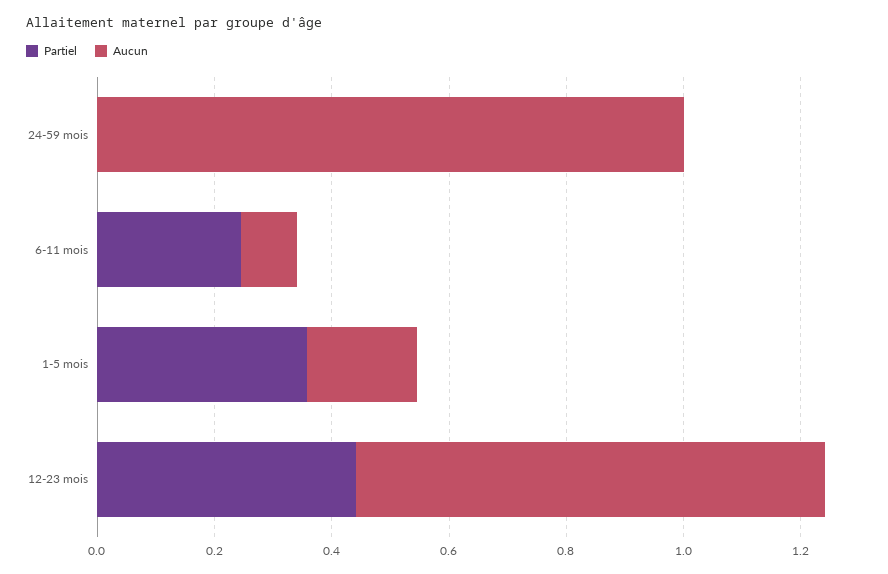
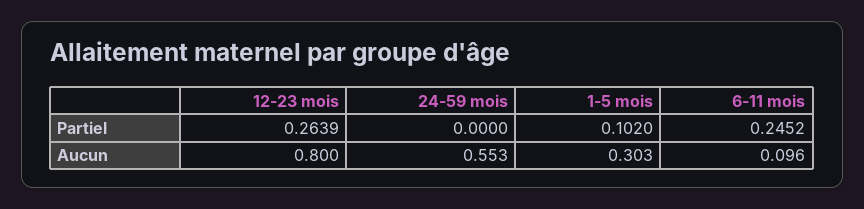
  {
    "Partiel": {
      "24-59 mois": 0,
      "6-11 mois": 0.2452,
-     "1-5 mois": 0.35,
+     "1-5 mois": 0.102,
-     "12-23 mois": 0.45
+     "12-23 mois": 0.2639
    },
    "Aucun": {
-     "24-59 mois": 1,
+     "24-59 mois": 0.553,
      "6-11 mois": 0.096,
-     "1-5 mois": 0.2,
+     "1-5 mois": 0.303,
      "12-23 mois": 0.8
    }
  }

